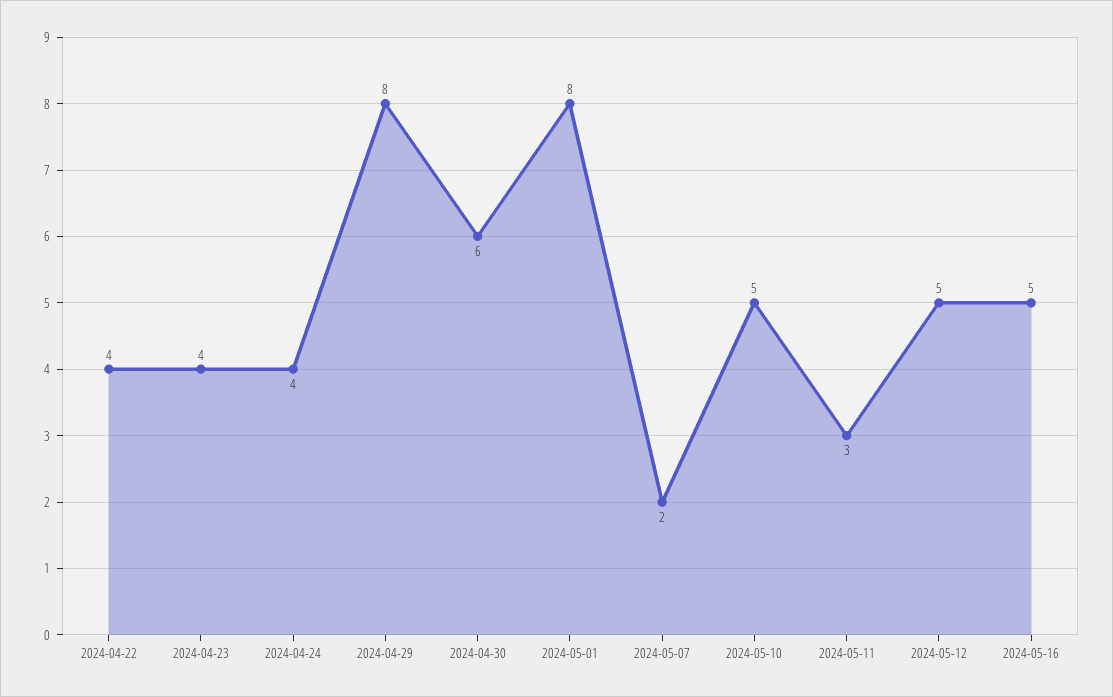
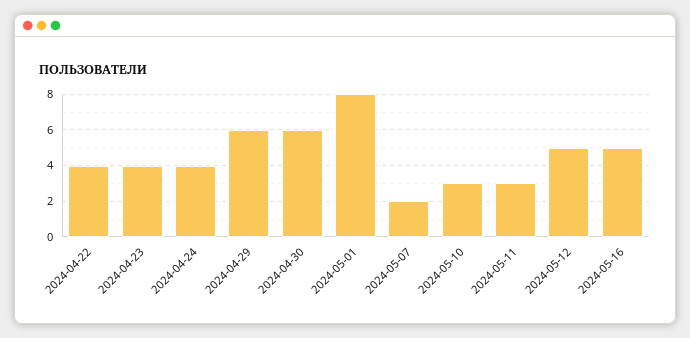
  {
    "2024-04-22": 4,
    "2024-04-23": 4,
    "2024-04-24": 4,
-   "2024-04-29": 8,
+   "2024-04-29": 6,
    "2024-04-30": 6,
    "2024-05-01": 8,
    "2024-05-07": 2,
-   "2024-05-10": 5,
+   "2024-05-10": 3,
    "2024-05-11": 3,
    "2024-05-12": 5,
    "2024-05-16": 5
  }

